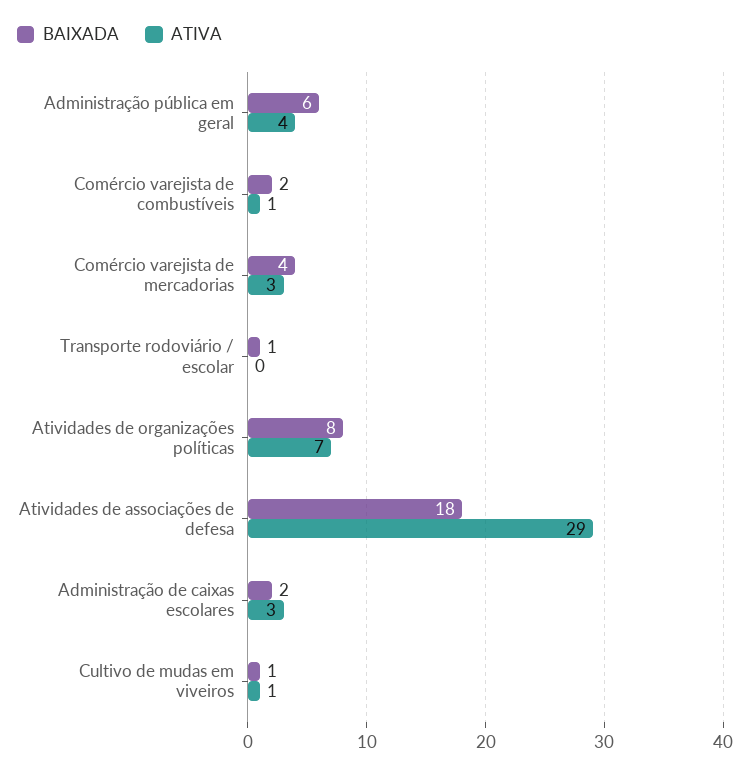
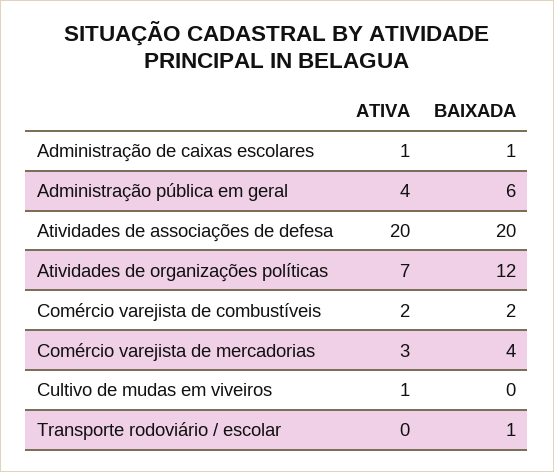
  {
    "BAIXADA": {
      "Administração pública em geral": 6,
      "Comércio varejista de combustíveis": 2,
      "Comércio varejista de mercadorias": 4,
      "Transporte rodoviário / escolar": 1,
-     "Atividades de organizações políticas": 8,
+     "Atividades de organizações políticas": 12,
-     "Atividades de associações de defesa": 18,
+     "Atividades de associações de defesa": 20,
-     "Administração de caixas escolares": 2,
+     "Administração de caixas escolares": 1,
-     "Cultivo de mudas em viveiros": 1
+     "Cultivo de mudas em viveiros": 0
    },
    "ATIVA": {
      "Administração pública em geral": 4,
-     "Comércio varejista de combustíveis": 1,
+     "Comércio varejista de combustíveis": 2,
      "Comércio varejista de mercadorias": 3,
      "Transporte rodoviário / escolar": 0,
      "Atividades de organizações políticas": 7,
-     "Atividades de associações de defesa": 29,
+     "Atividades de associações de defesa": 20,
-     "Administração de caixas escolares": 3,
+     "Administração de caixas escolares": 1,
      "Cultivo de mudas em viveiros": 1
    }
  }

